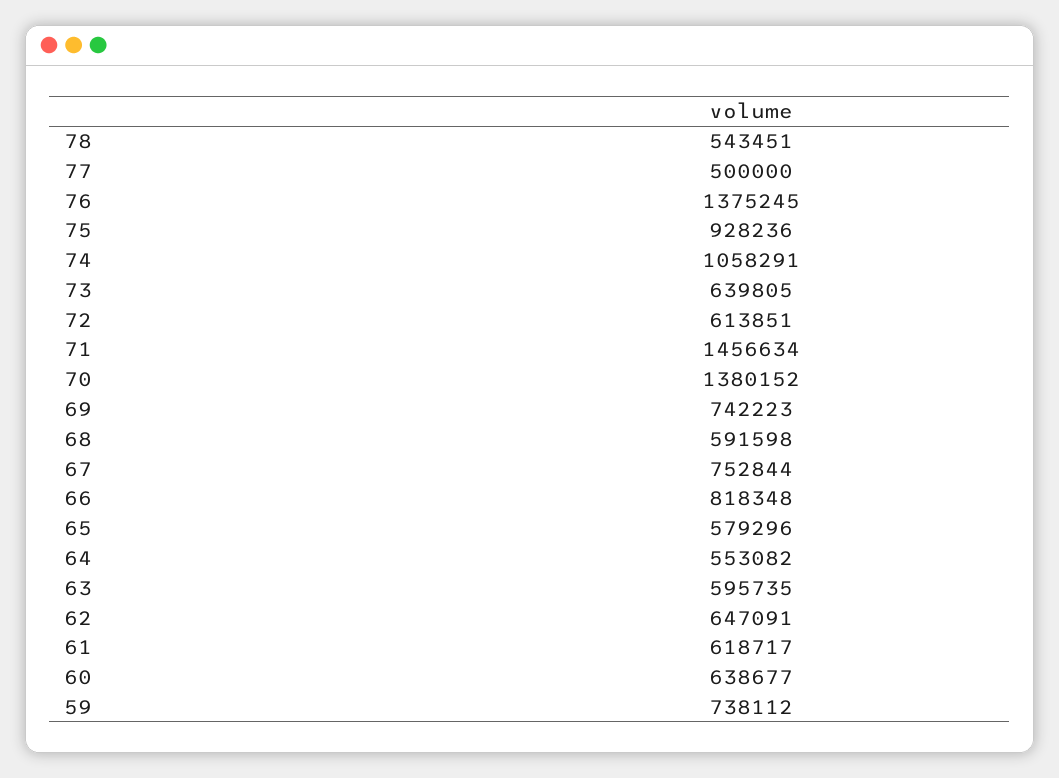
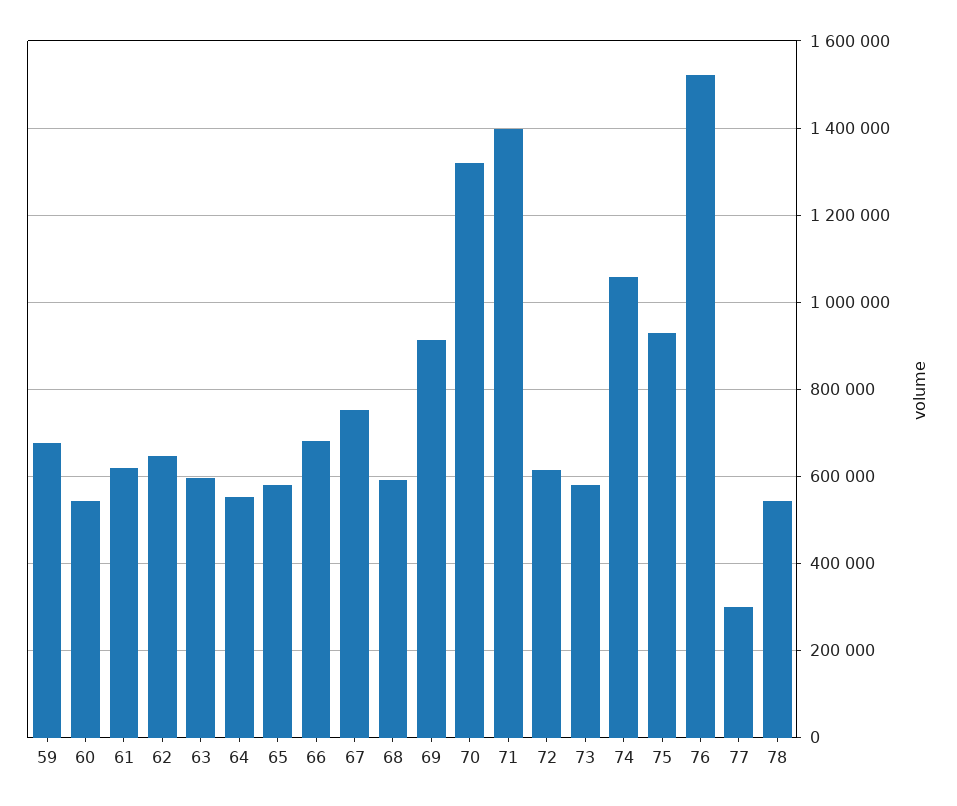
  {
    "78": 543451,
-   "77": 500000,
+   "77": 300000,
-   "76": 1375245,
+   "76": 1520000,
    "75": 928236,
    "74": 1058291,
-   "73": 639805,
+   "73": 580000,
    "72": 613851,
-   "71": 1456634,
+   "71": 1400000,
-   "70": 1380152,
+   "70": 1320000,
-   "69": 742223,
+   "69": 920000,
    "68": 591598,
    "67": 752844,
-   "66": 818348,
+   "66": 680000,
    "65": 579296,
    "64": 553082,
    "63": 595735,
    "62": 647091,
    "61": 618717,
-   "60": 638677,
+   "60": 540000,
-   "59": 738112
+   "59": 680000
  }

